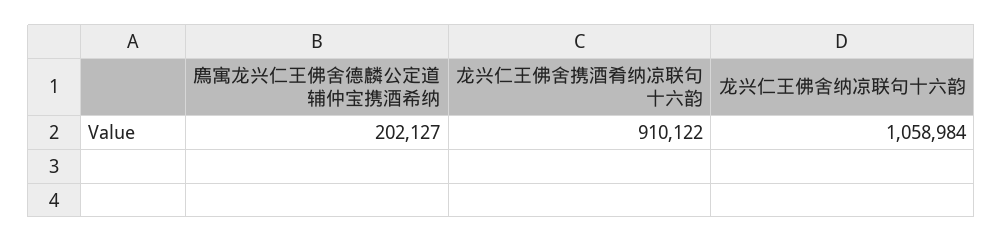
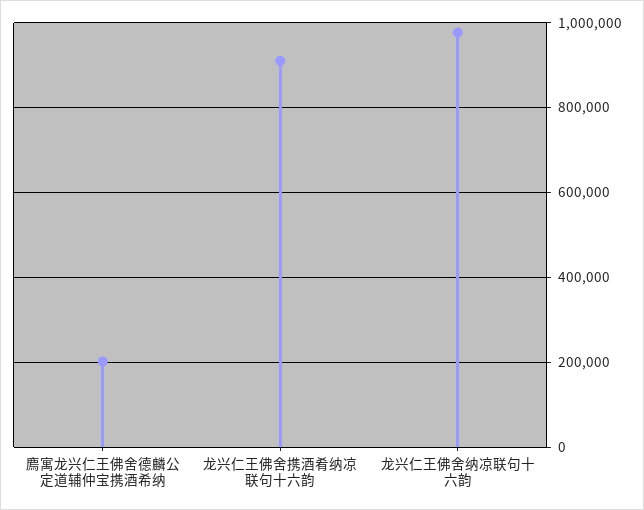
  {
    "廌寓龙兴仁王佛舍德麟公定道辅仲宝携酒希纳": 202127,
    "龙兴仁王佛舍携酒肴纳凉联句十六韵": 910122,
-   "龙兴仁王佛舍纳凉联句十六韵": 1058984
+   "龙兴仁王佛舍纳凉联句十六韵": 980000
  }

